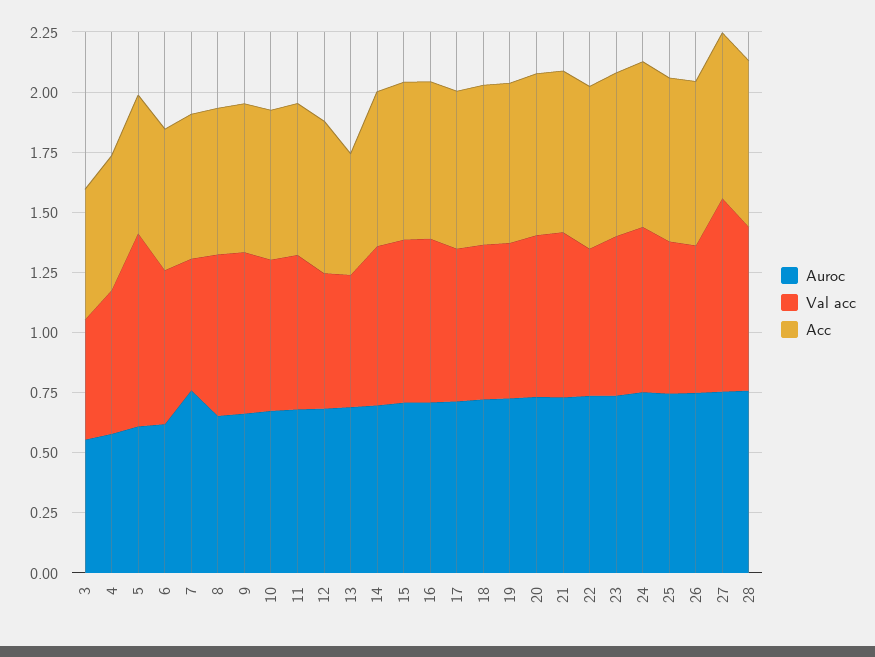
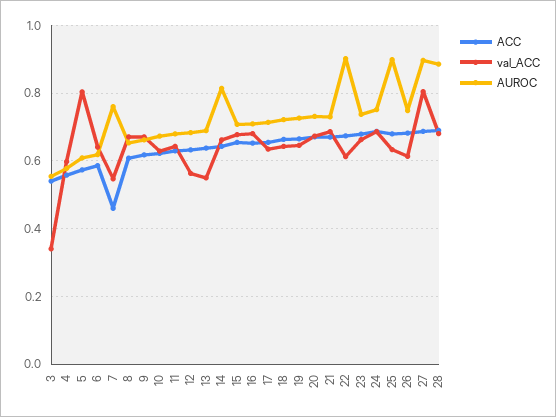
  {
    "Auroc": {
      "3": 0.56,
      "4": 0.58,
      "5": 0.6,
      "6": 0.62,
      "7": 0.76,
      "8": 0.66,
      "9": 0.66,
      "10": 0.68,
      "11": 0.68,
      "12": 0.68,
      "13": 0.68,
-     "14": 0.7,
+     "14": 0.82,
      "15": 0.7,
      "16": 0.7,
      "17": 0.72,
      "18": 0.72,
      "19": 0.72,
      "20": 0.74,
      "21": 0.74,
-     "22": 0.75,
+     "22": 0.9,
      "23": 0.74,
      "24": 0.76,
-     "25": 0.75,
+     "25": 0.9,
      "26": 0.74,
-     "27": 0.75,
+     "27": 0.9,
-     "28": 0.75
+     "28": 0.88
    },
    "Val acc": {
-     "3": 0.5,
+     "3": 0.34,
      "4": 0.6,
      "5": 0.8,
      "6": 0.64,
      "7": 0.54,
      "8": 0.68,
      "9": 0.68,
      "10": 0.62,
      "11": 0.64,
      "12": 0.56,
      "13": 0.56,
      "14": 0.66,
      "15": 0.68,
      "16": 0.68,
      "17": 0.64,
      "18": 0.64,
      "19": 0.64,
      "20": 0.68,
      "21": 0.68,
      "22": 0.62,
      "23": 0.66,
      "24": 0.68,
      "25": 0.64,
      "26": 0.62,
      "27": 0.8,
      "28": 0.68
    },
    "Acc": {
      "3": 0.54,
      "4": 0.56,
      "5": 0.58,
      "6": 0.58,
-     "7": 0.6,
+     "7": 0.46,
      "8": 0.6,
      "9": 0.62,
      "10": 0.62,
      "11": 0.62,
      "12": 0.64,
-     "13": 0.5,
+     "13": 0.64,
      "14": 0.64,
      "15": 0.66,
      "16": 0.66,
      "17": 0.66,
      "18": 0.66,
      "19": 0.66,
      "20": 0.68,
      "21": 0.68,
      "22": 0.68,
      "23": 0.68,
      "24": 0.68,
      "25": 0.68,
      "26": 0.68,
      "27": 0.68,
      "28": 0.7
    }
  }

